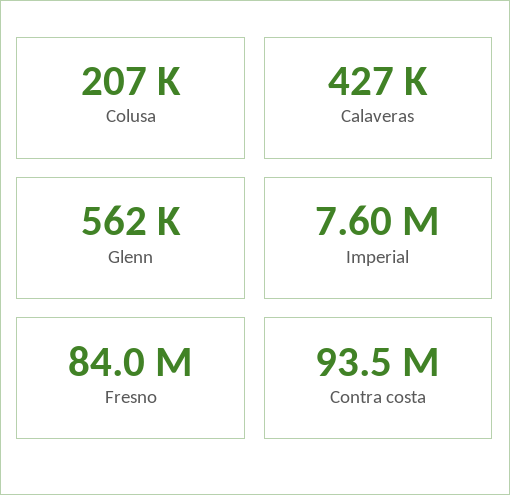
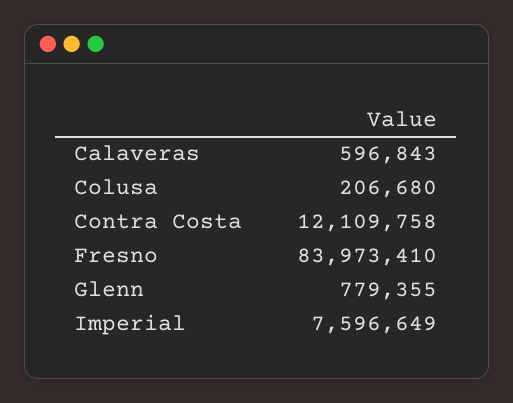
  {
    "Colusa": 206680,
-   "Calaveras": 427000,
+   "Calaveras": 596843,
-   "Glenn": 562000,
+   "Glenn": 779355,
    "Imperial": 7596649,
    "Fresno": 83973410,
-   "Contra costa": 93500000
+   "Contra costa": 12109758
  }

